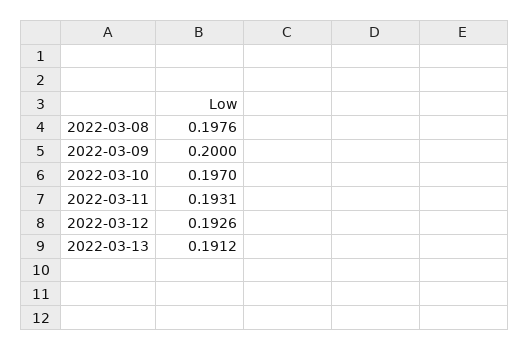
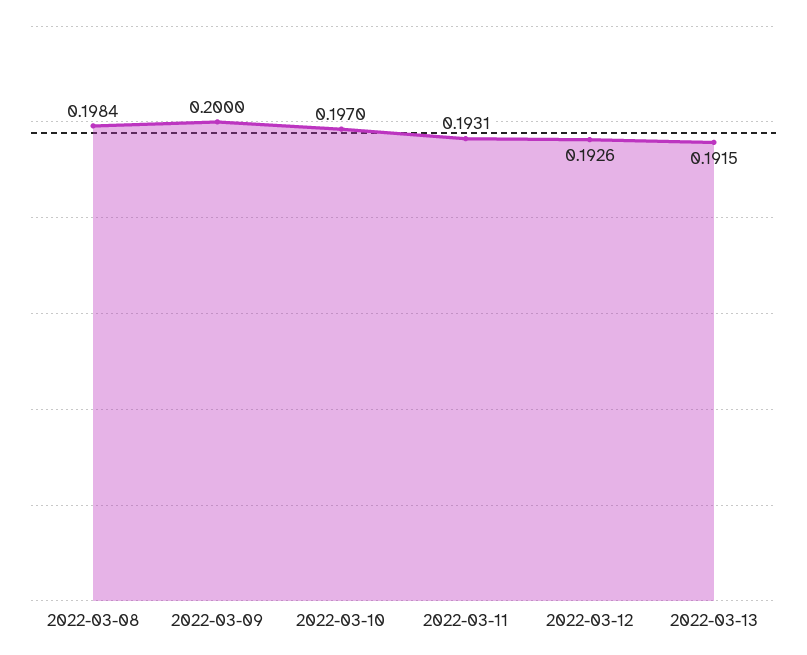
  {
-   "2022-03-08": 0.1976,
+   "2022-03-08": 0.1984,
    "2022-03-09": 0.2,
    "2022-03-10": 0.197,
    "2022-03-11": 0.1931,
    "2022-03-12": 0.1926,
-   "2022-03-13": 0.1912
+   "2022-03-13": 0.1915
  }

